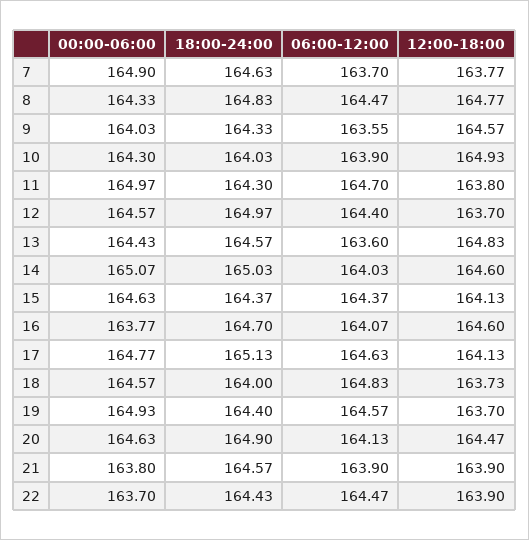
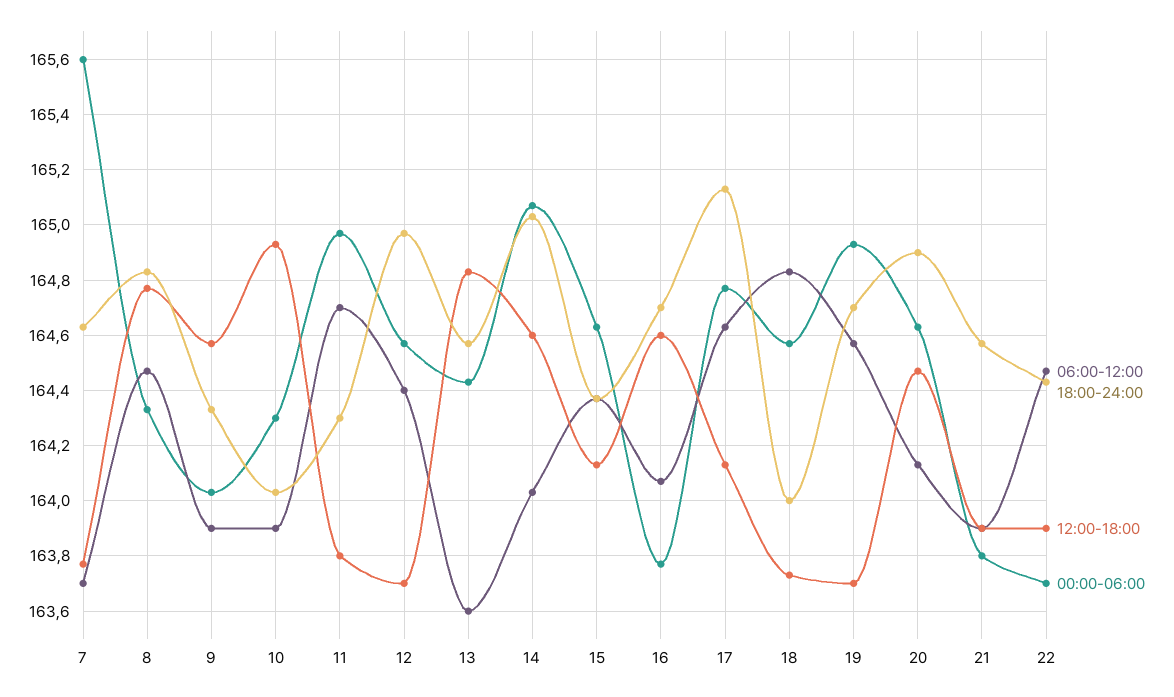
  {
    "00:00-06:00": {
-     "7": 164.9,
+     "7": 165.6,
      "8": 164.33,
      "9": 164.03,
      "10": 164.3,
      "11": 164.97,
      "12": 164.57,
      "13": 164.43,
      "14": 165.07,
      "15": 164.63,
      "16": 163.77,
      "17": 164.77,
      "18": 164.57,
      "19": 164.93,
      "20": 164.63,
      "21": 163.8,
      "22": 163.7
    },
    "18:00-24:00": {
      "7": 164.63,
      "8": 164.83,
      "9": 164.33,
      "10": 164.03,
      "11": 164.3,
      "12": 164.97,
      "13": 164.57,
      "14": 165.03,
      "15": 164.37,
      "16": 164.7,
      "17": 165.13,
      "18": 164,
-     "19": 164.4,
+     "19": 164.7,
      "20": 164.9,
      "21": 164.57,
      "22": 164.43
    },
    "06:00-12:00": {
      "7": 163.7,
      "8": 164.47,
-     "9": 163.55,
+     "9": 163.9,
      "10": 163.9,
      "11": 164.7,
      "12": 164.4,
      "13": 163.6,
      "14": 164.03,
      "15": 164.37,
      "16": 164.07,
      "17": 164.63,
      "18": 164.83,
      "19": 164.57,
      "20": 164.13,
      "21": 163.9,
      "22": 164.47
    },
    "12:00-18:00": {
      "7": 163.77,
      "8": 164.77,
      "9": 164.57,
      "10": 164.93,
      "11": 163.8,
      "12": 163.7,
      "13": 164.83,
      "14": 164.6,
      "15": 164.13,
      "16": 164.6,
      "17": 164.13,
      "18": 163.73,
      "19": 163.7,
      "20": 164.47,
      "21": 163.9,
      "22": 163.9
    }
  }

